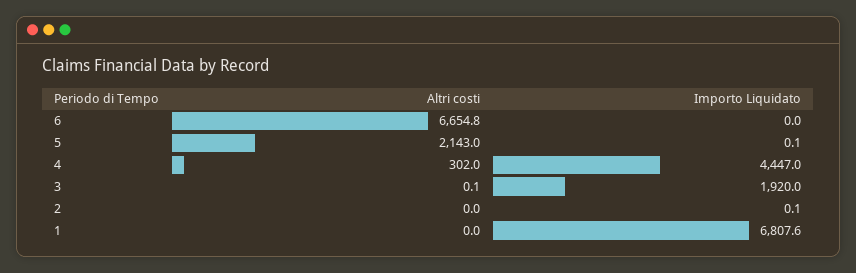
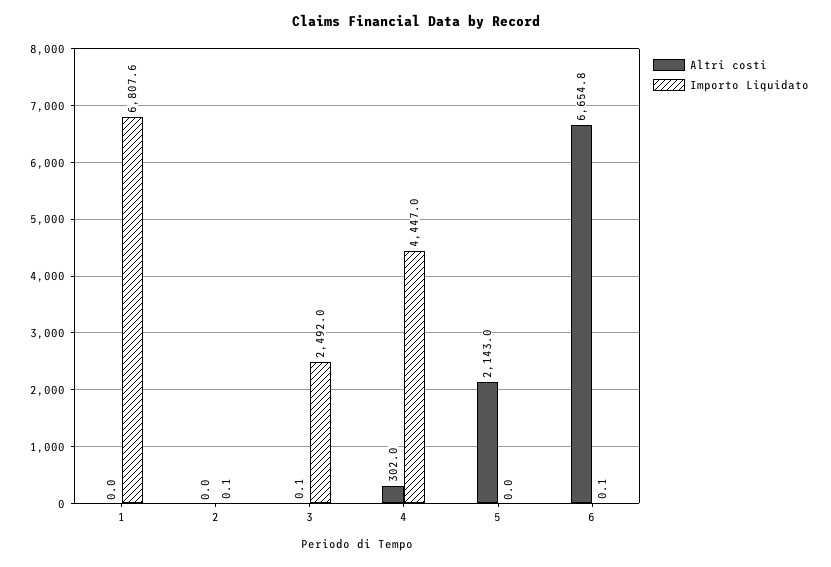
  {
    "Altri costi": {
      "6": 6654.8,
      "5": 2143,
      "4": 302,
      "3": 0.1,
      "2": 0,
      "1": 0
    },
    "Importo Liquidato": {
-     "6": 0,
+     "6": 0.1,
-     "5": 0.1,
+     "5": 0,
      "4": 4447,
-     "3": 1920,
+     "3": 2492,
      "2": 0.1,
      "1": 6807.6
    }
  }

